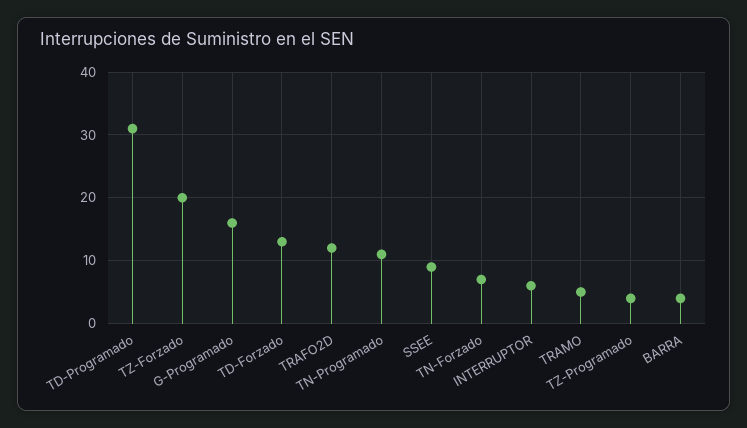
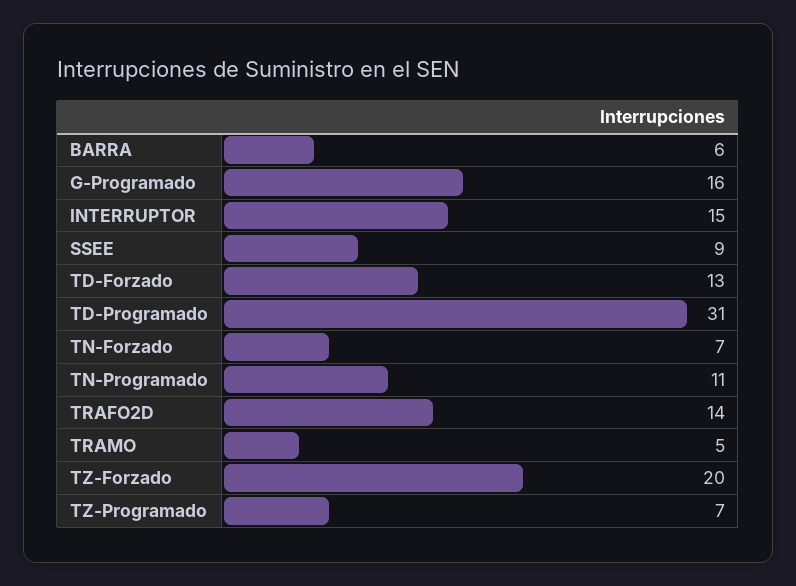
  {
    "TD-Programado": 31,
    "TZ-Forzado": 20,
    "G-Programado": 16,
    "TD-Forzado": 13,
-   "TRAFO2D": 12,
+   "TRAFO2D": 14,
    "TN-Programado": 11,
    "SSEE": 9,
    "TN-Forzado": 7,
-   "INTERRUPTOR": 6,
+   "INTERRUPTOR": 15,
    "TRAMO": 5,
-   "TZ-Programado": 4,
+   "TZ-Programado": 7,
-   "BARRA": 4
+   "BARRA": 6
  }

